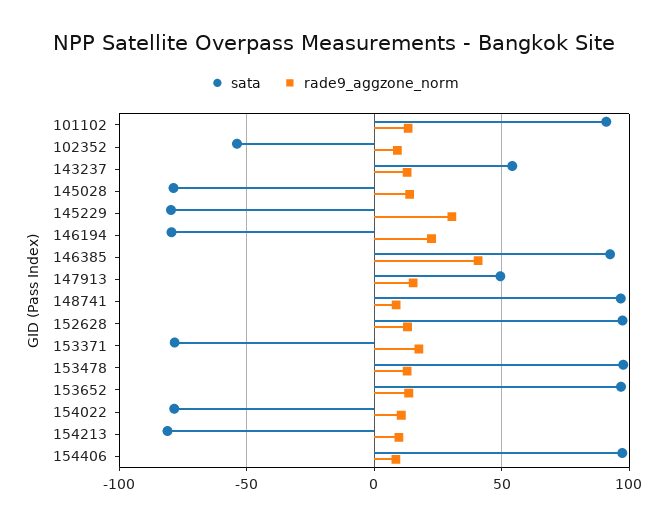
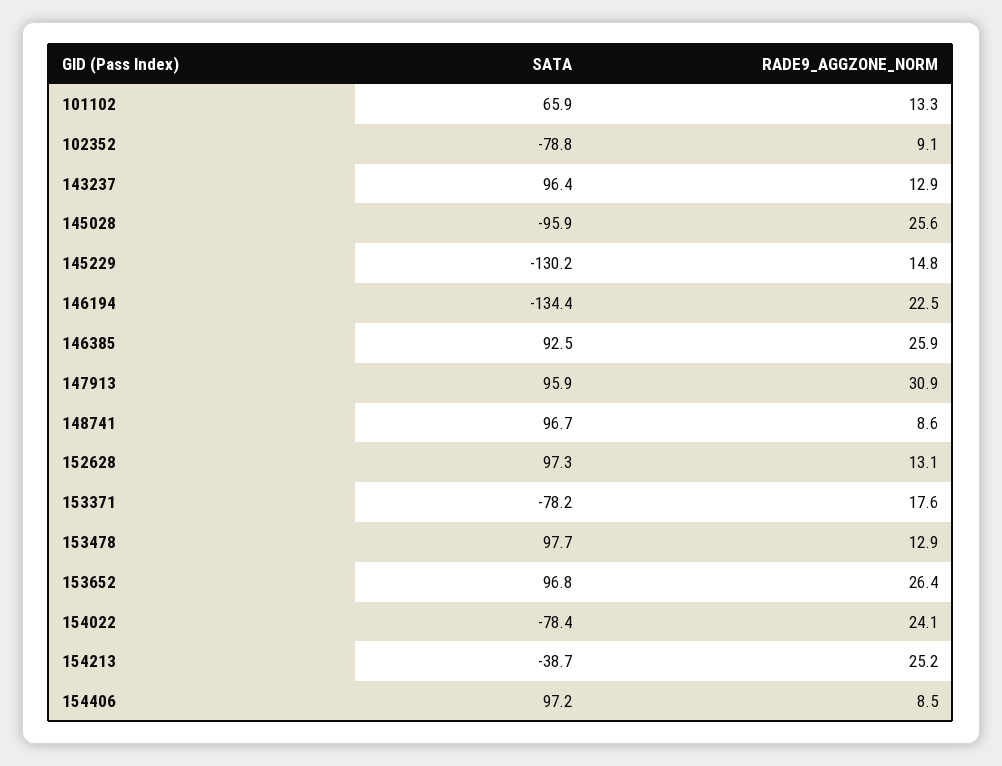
  {
    "sata": {
-     "101102": 90,
+     "101102": 65.9,
-     "102352": -55,
+     "102352": -78.8,
-     "143237": 55,
+     "143237": 96.4,
-     "145028": -80,
+     "145028": -95.9,
-     "145229": -80,
+     "145229": -130.2,
-     "146194": -80,
+     "146194": -134.4,
      "146385": 92.5,
-     "147913": 50,
+     "147913": 95.9,
      "148741": 96.7,
      "152628": 97.3,
      "153371": -78.2,
      "153478": 97.7,
      "153652": 96.8,
      "154022": -78.4,
-     "154213": -80,
+     "154213": -38.7,
      "154406": 97.2
    },
    "rade9_aggzone_norm": {
      "101102": 13.3,
      "102352": 9.1,
      "143237": 12.9,
-     "145028": 15,
+     "145028": 25.6,
-     "145229": 30,
+     "145229": 14.8,
      "146194": 22.5,
-     "146385": 40,
+     "146385": 25.9,
-     "147913": 15,
+     "147913": 30.9,
      "148741": 8.6,
      "152628": 13.1,
      "153371": 17.6,
      "153478": 12.9,
-     "153652": 15,
+     "153652": 26.4,
-     "154022": 10,
+     "154022": 24.1,
-     "154213": 10,
+     "154213": 25.2,
      "154406": 8.5
    }
  }

